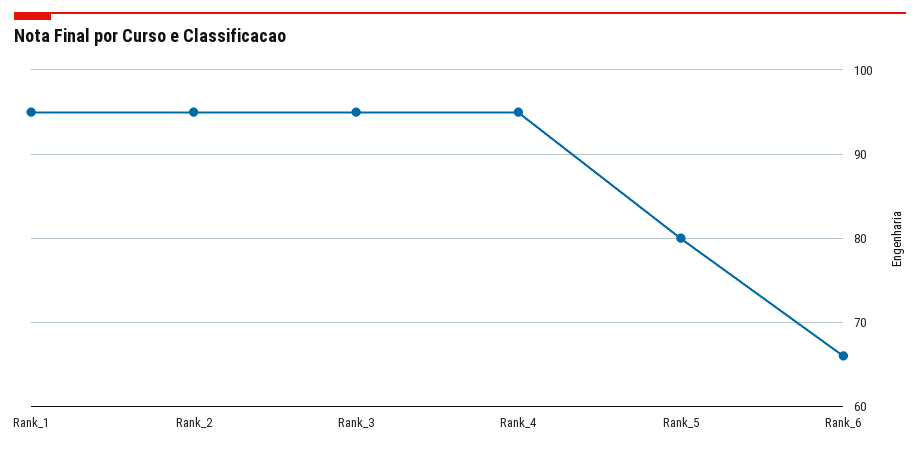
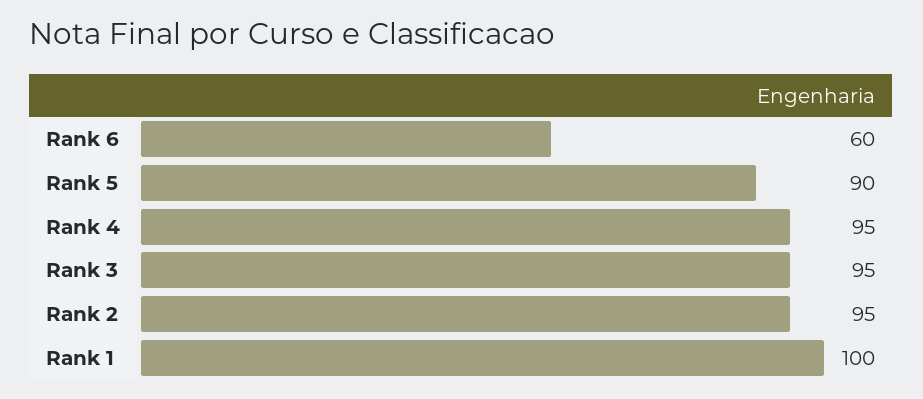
  {
-   "Rank_1": 95,
+   "Rank_1": 100,
    "Rank_2": 95,
    "Rank_3": 95,
    "Rank_4": 95,
-   "Rank_5": 80,
+   "Rank_5": 90,
-   "Rank_6": 66
+   "Rank_6": 60
  }

